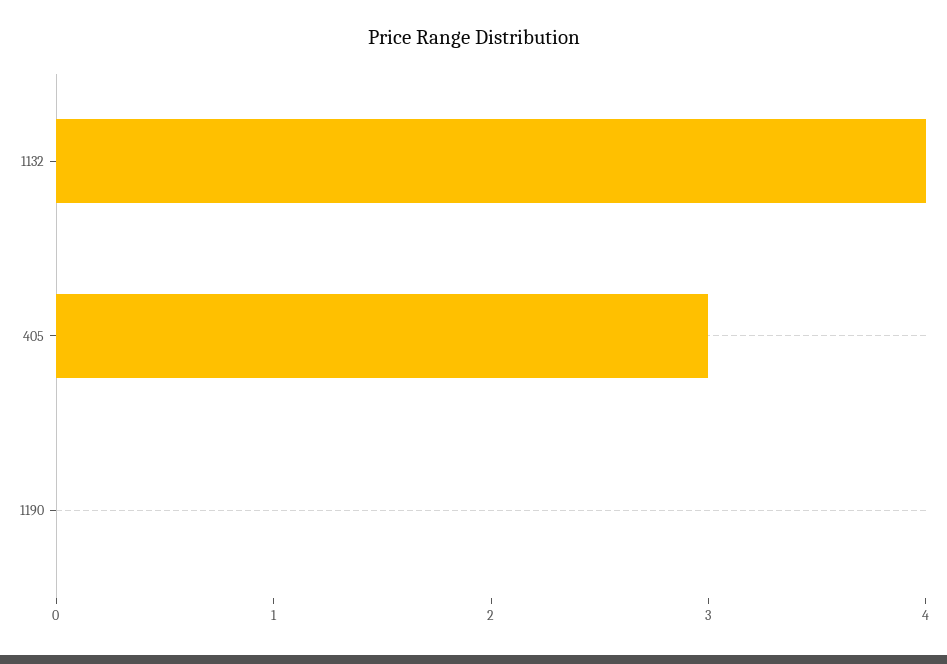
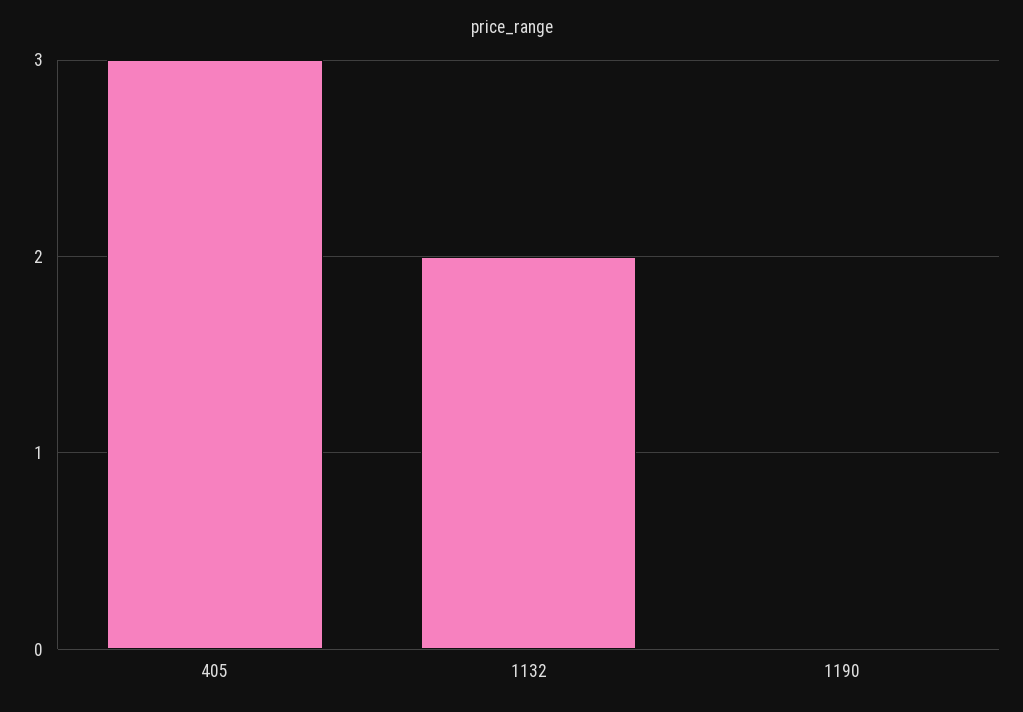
  {
-   "1132": 4,
+   "1132": 2,
    "405": 3,
    "1190": 0
  }

